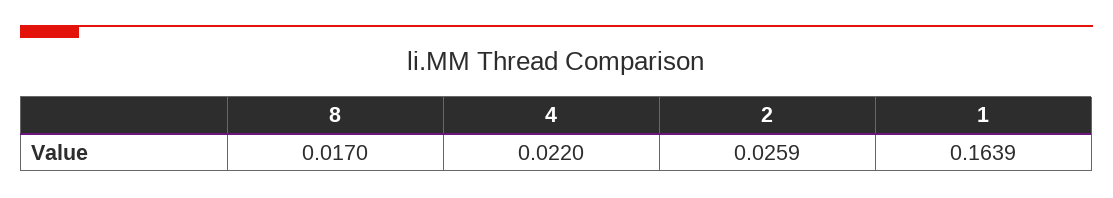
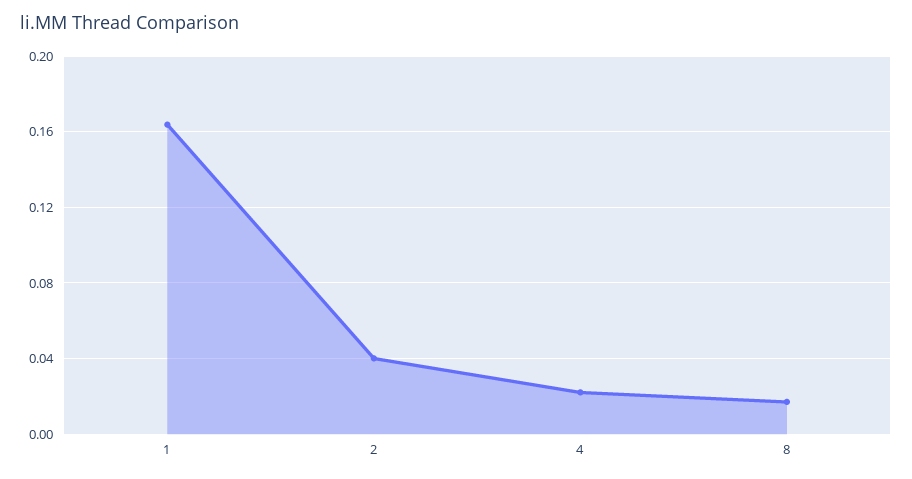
  {
    "8": 0.017,
    "4": 0.022,
-   "2": 0.0259,
+   "2": 0.04,
    "1": 0.1639
  }

